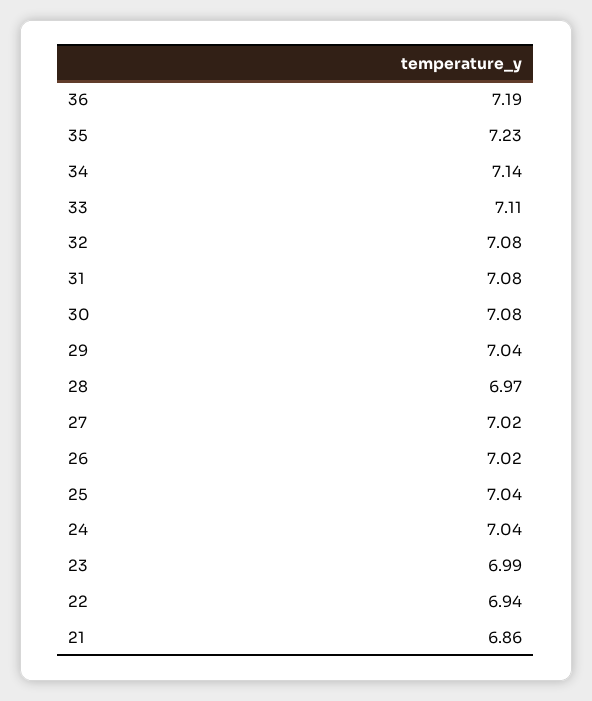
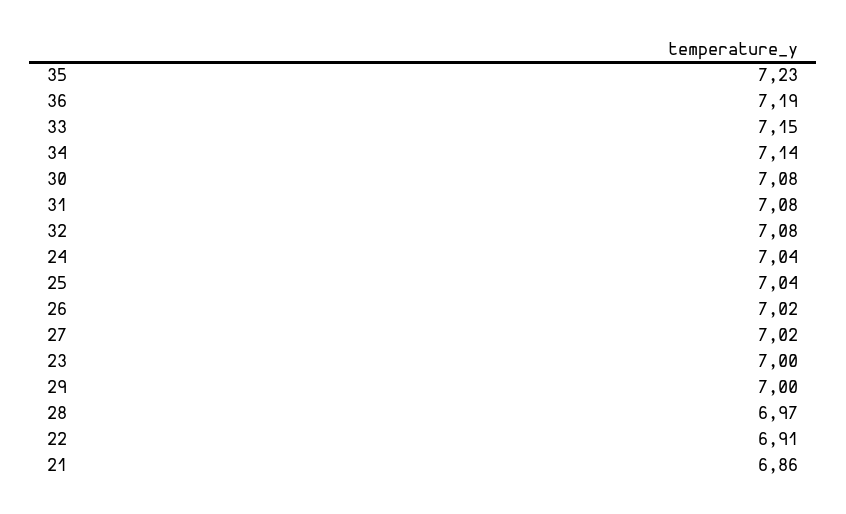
  {
    "36": 7.19,
    "35": 7.23,
    "34": 7.14,
-   "33": 7.11,
+   "33": 7.15,
    "32": 7.08,
    "31": 7.08,
    "30": 7.08,
-   "29": 7.04,
+   "29": 7,
    "28": 6.97,
    "27": 7.02,
    "26": 7.02,
    "25": 7.04,
    "24": 7.04,
-   "23": 6.99,
+   "23": 7,
-   "22": 6.94,
+   "22": 6.91,
    "21": 6.86
  }

